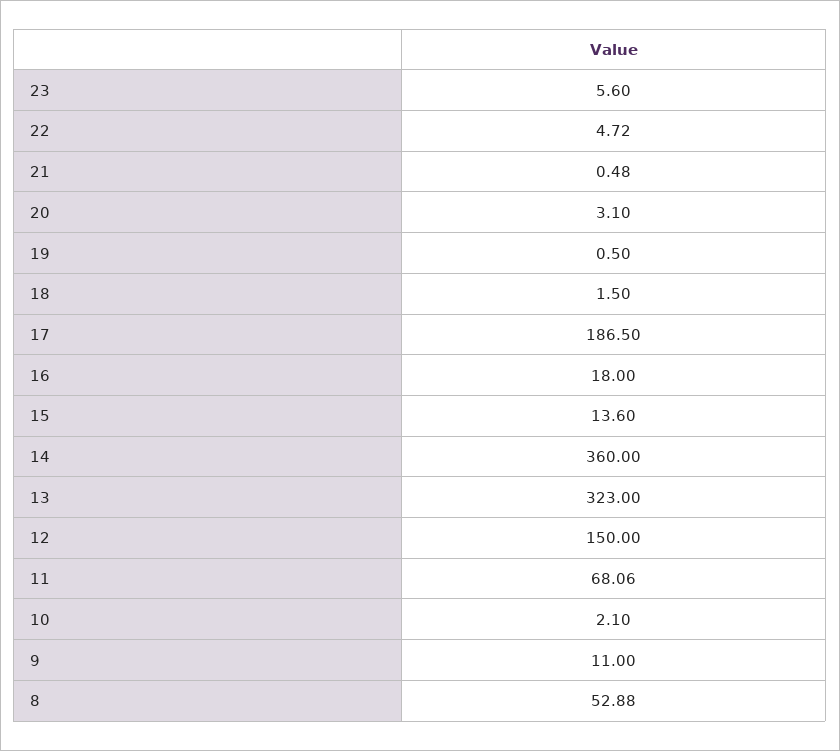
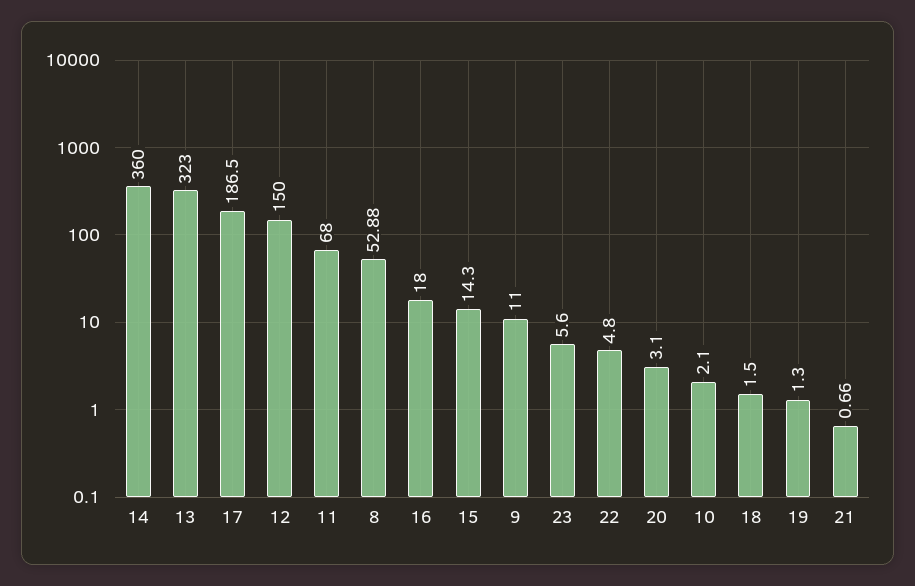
  {
    "23": 5.6,
-   "22": 4.72,
+   "22": 4.8,
-   "21": 0.48,
+   "21": 0.66,
    "20": 3.1,
-   "19": 0.5,
+   "19": 1.3,
    "18": 1.5,
    "17": 186.5,
    "16": 18,
-   "15": 13.6,
+   "15": 14.3,
    "14": 360,
    "13": 323,
    "12": 150,
-   "11": 68.06,
+   "11": 68,
    "10": 2.1,
    "9": 11,
    "8": 52.88
  }

